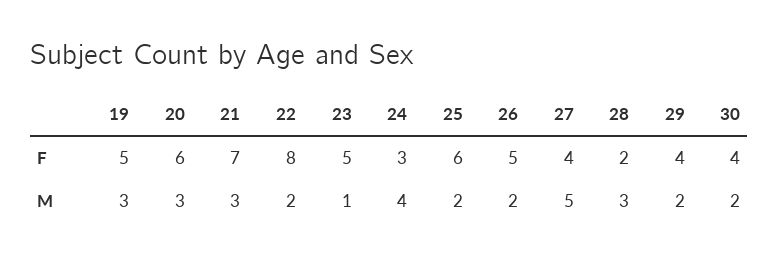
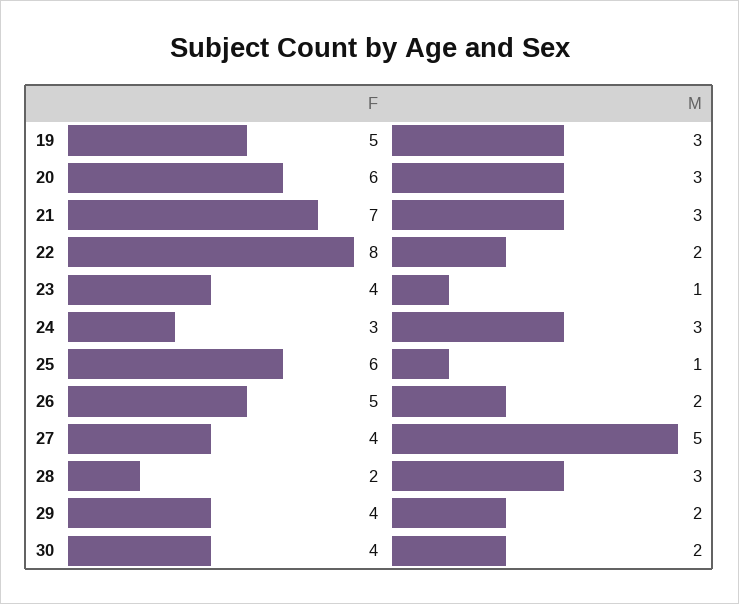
  {
    "19": {
      "F": 5,
      "M": 3
    },
    "20": {
      "F": 6,
      "M": 3
    },
    "21": {
      "F": 7,
      "M": 3
    },
    "22": {
      "F": 8,
      "M": 2
    },
    "23": {
-     "F": 5,
+     "F": 4,
      "M": 1
    },
    "24": {
      "F": 3,
-     "M": 4
+     "M": 3
    },
    "25": {
      "F": 6,
-     "M": 2
+     "M": 1
    },
    "26": {
      "F": 5,
      "M": 2
    },
    "27": {
      "F": 4,
      "M": 5
    },
    "28": {
      "F": 2,
      "M": 3
    },
    "29": {
      "F": 4,
      "M": 2
    },
    "30": {
      "F": 4,
      "M": 2
    }
  }

